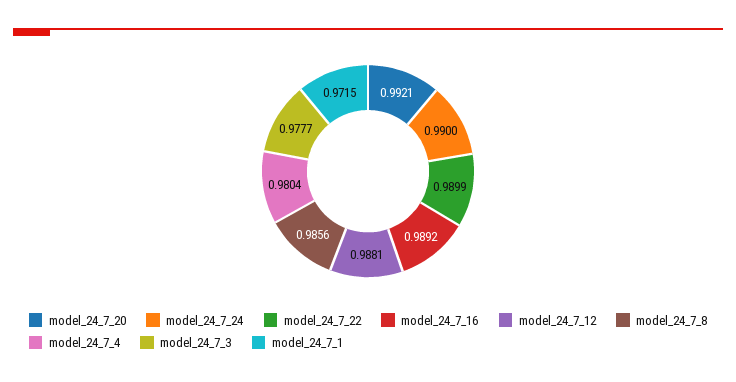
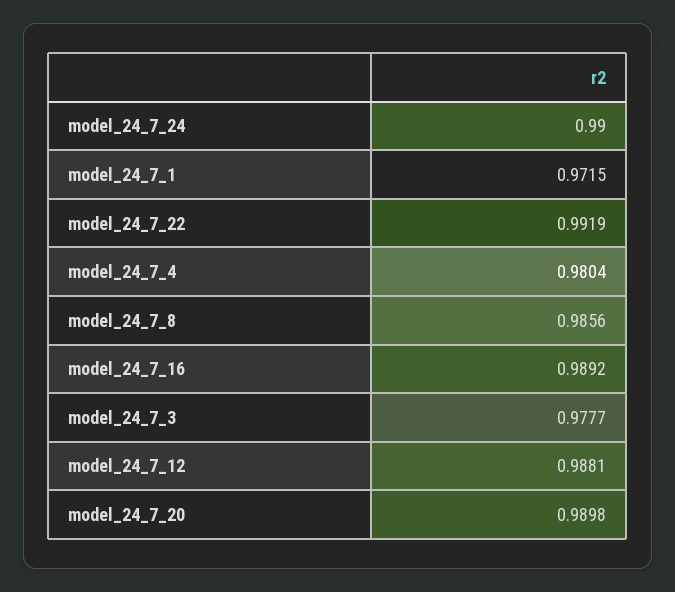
  {
-   "model_24_7_20": 0.9921,
+   "model_24_7_20": 0.9898,
    "model_24_7_24": 0.99,
-   "model_24_7_22": 0.9899,
+   "model_24_7_22": 0.9919,
    "model_24_7_16": 0.9892,
    "model_24_7_12": 0.9881,
    "model_24_7_8": 0.9856,
    "model_24_7_4": 0.9804,
    "model_24_7_3": 0.9777,
    "model_24_7_1": 0.9715
  }

